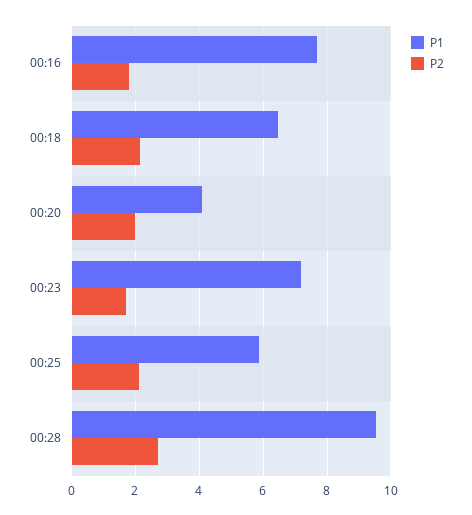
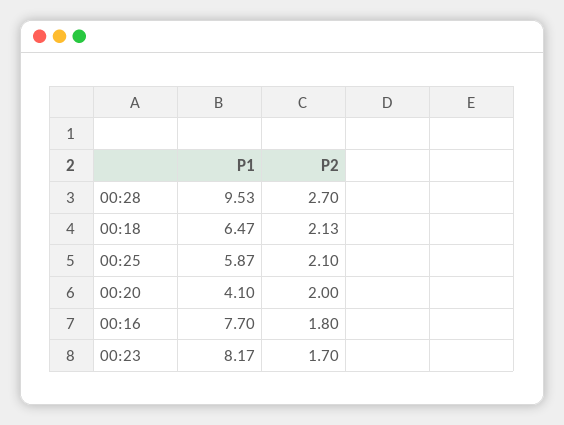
  {
    "P1": {
      "00:16": 7.7,
      "00:18": 6.47,
      "00:20": 4.1,
-     "00:23": 7.2,
+     "00:23": 8.17,
      "00:25": 5.87,
      "00:28": 9.53
    },
    "P2": {
      "00:16": 1.8,
      "00:18": 2.13,
      "00:20": 2,
      "00:23": 1.7,
      "00:25": 2.1,
      "00:28": 2.7
    }
  }

